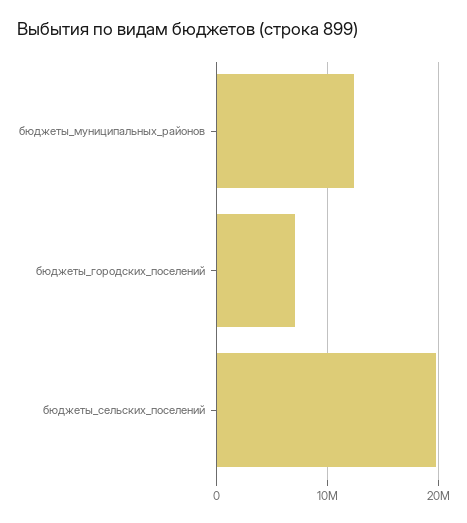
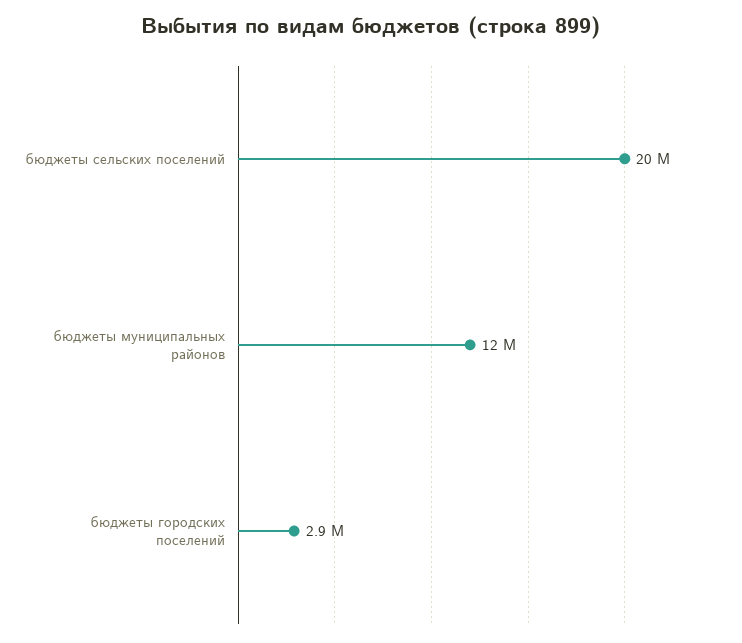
  {
    "бюджеты_муниципальных_районов": 12000000,
-   "бюджеты_городских_поселений": 7000000,
+   "бюджеты_городских_поселений": 2900000,
    "бюджеты_сельских_поселений": 20000000
  }

